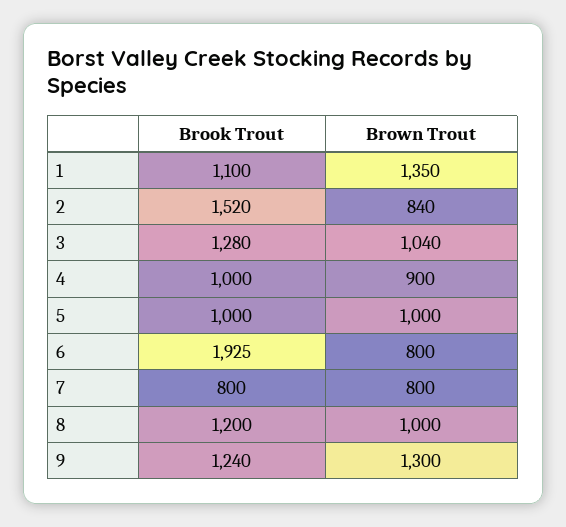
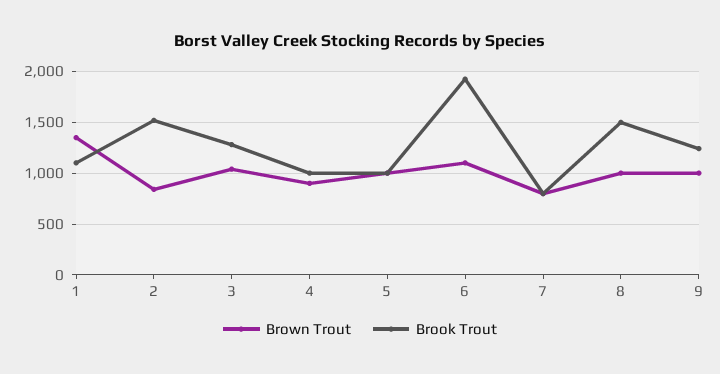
  {
    "Brook Trout": {
      "1": 1100,
      "2": 1520,
      "3": 1280,
      "4": 1000,
      "5": 1000,
      "6": 1925,
      "7": 800,
-     "8": 1200,
+     "8": 1500,
      "9": 1240
    },
    "Brown Trout": {
      "1": 1350,
      "2": 840,
      "3": 1040,
      "4": 900,
      "5": 1000,
-     "6": 800,
+     "6": 1100,
      "7": 800,
      "8": 1000,
-     "9": 1300
+     "9": 1000
    }
  }

